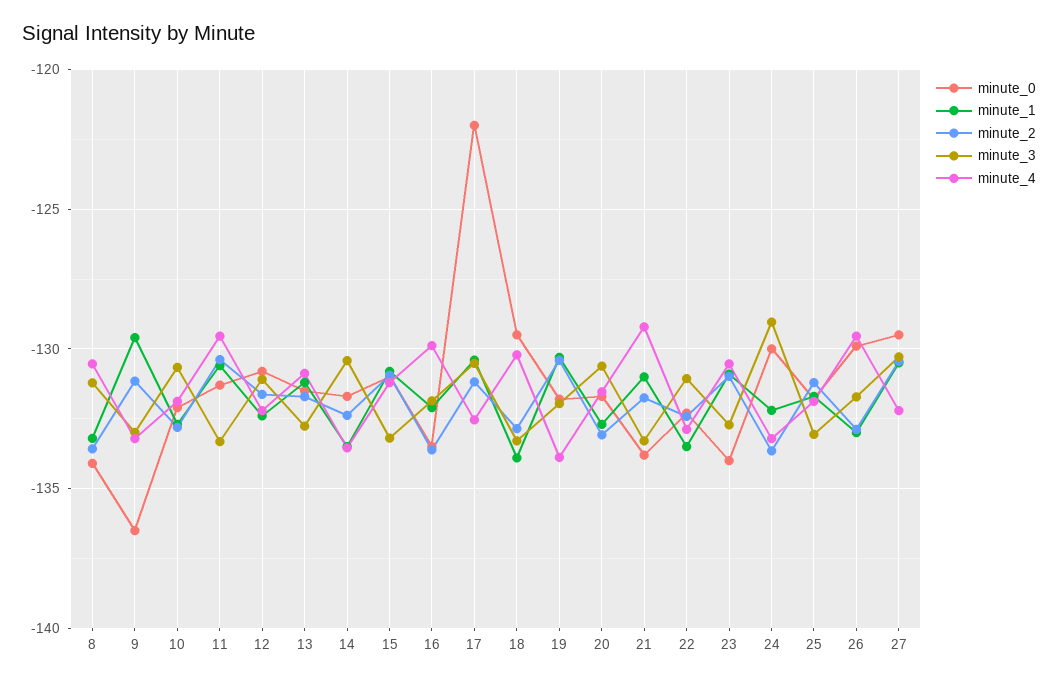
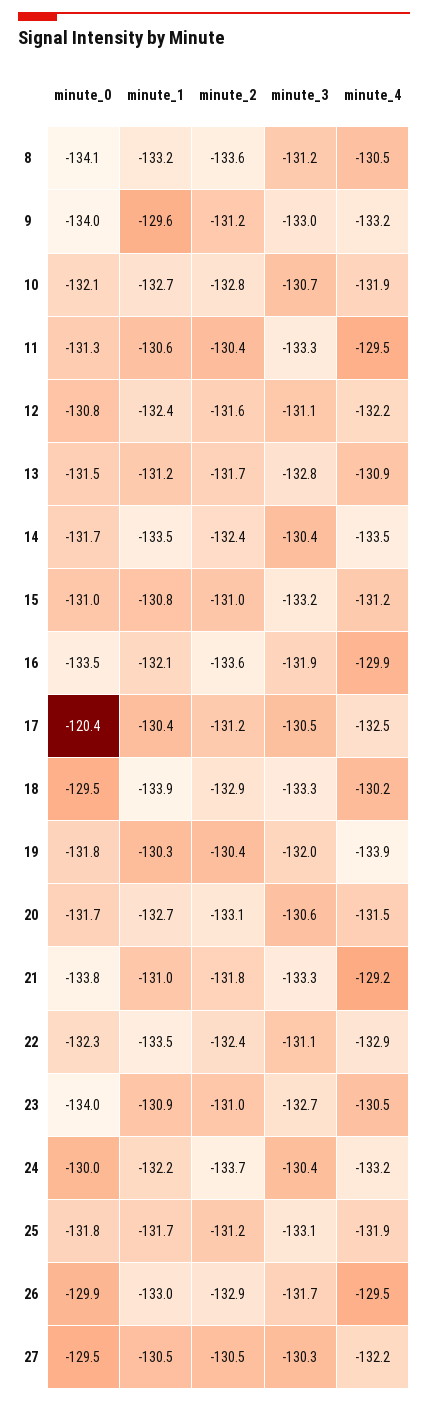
  {
    "minute_0": {
      "8": -134.1,
-     "9": -136.5,
+     "9": -134,
      "10": -132.1,
      "11": -131.3,
      "12": -130.8,
      "13": -131.5,
      "14": -131.7,
      "15": -131,
      "16": -133.5,
-     "17": -122,
+     "17": -120.4,
      "18": -129.5,
      "19": -131.8,
      "20": -131.7,
      "21": -133.8,
      "22": -132.3,
      "23": -134,
      "24": -130,
      "25": -131.8,
      "26": -129.9,
      "27": -129.5
    },
    "minute_1": {
      "8": -133.2,
      "9": -129.6,
      "10": -132.7,
      "11": -130.6,
      "12": -132.4,
      "13": -131.2,
      "14": -133.5,
      "15": -130.8,
      "16": -132.1,
      "17": -130.4,
      "18": -133.9,
      "19": -130.3,
      "20": -132.7,
      "21": -131,
      "22": -133.5,
      "23": -130.9,
      "24": -132.2,
      "25": -131.7,
      "26": -133,
      "27": -130.5
    },
    "minute_2": {
      "8": -133.6,
      "9": -131.2,
      "10": -132.8,
      "11": -130.4,
      "12": -131.6,
      "13": -131.7,
      "14": -132.4,
      "15": -131,
      "16": -133.6,
      "17": -131.2,
      "18": -132.9,
      "19": -130.4,
      "20": -133.1,
      "21": -131.8,
      "22": -132.4,
      "23": -131,
      "24": -133.7,
      "25": -131.2,
      "26": -132.9,
      "27": -130.5
    },
    "minute_3": {
      "8": -131.2,
      "9": -133,
      "10": -130.7,
      "11": -133.3,
      "12": -131.1,
      "13": -132.8,
      "14": -130.4,
      "15": -133.2,
      "16": -131.9,
      "17": -130.5,
      "18": -133.3,
      "19": -132,
      "20": -130.6,
      "21": -133.3,
      "22": -131.1,
      "23": -132.7,
-     "24": -129,
+     "24": -130.4,
      "25": -133.1,
      "26": -131.7,
      "27": -130.3
    },
    "minute_4": {
      "8": -130.5,
      "9": -133.2,
      "10": -131.9,
      "11": -129.5,
      "12": -132.2,
      "13": -130.9,
      "14": -133.5,
      "15": -131.2,
      "16": -129.9,
      "17": -132.5,
      "18": -130.2,
      "19": -133.9,
      "20": -131.5,
      "21": -129.2,
      "22": -132.9,
      "23": -130.5,
      "24": -133.2,
      "25": -131.9,
      "26": -129.5,
      "27": -132.2
    }
  }

